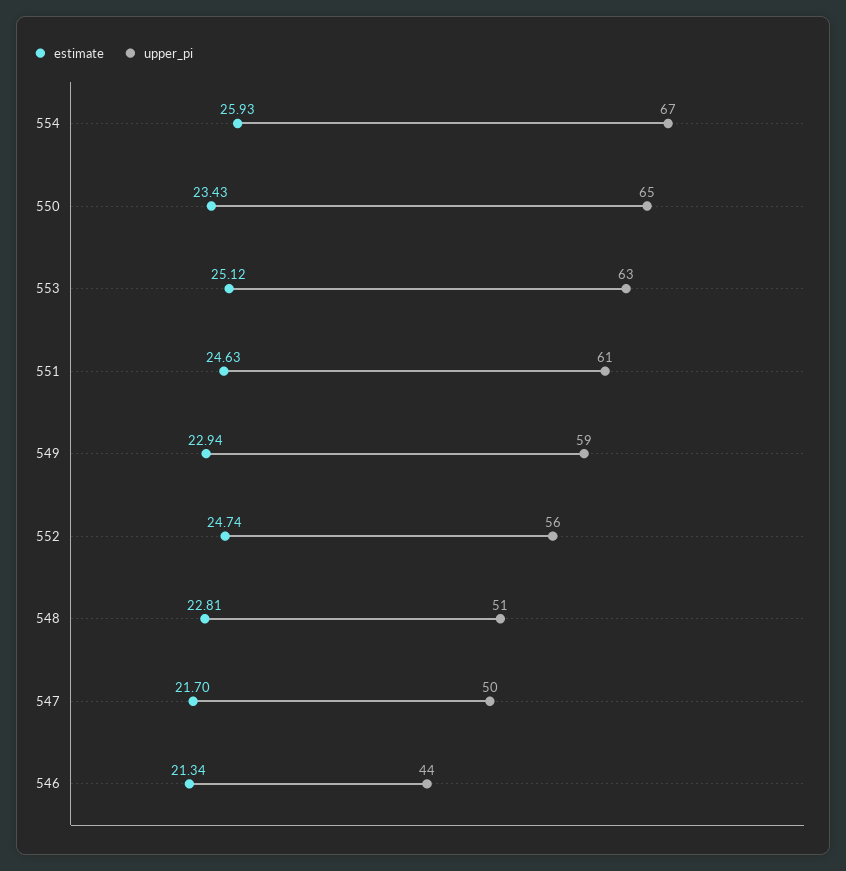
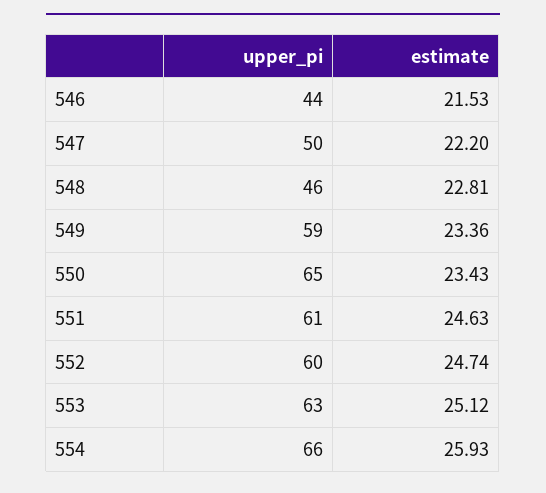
  {
    "estimate": {
      "554": 25.93,
      "550": 23.43,
      "553": 25.12,
      "551": 24.63,
-     "549": 22.94,
+     "549": 23.36,
      "552": 24.74,
      "548": 22.81,
-     "547": 21.7,
+     "547": 22.2,
-     "546": 21.34
+     "546": 21.53
    },
    "upper_pi": {
-     "554": 67,
+     "554": 66,
      "550": 65,
      "553": 63,
      "551": 61,
      "549": 59,
-     "552": 56,
+     "552": 60,
-     "548": 51,
+     "548": 46,
      "547": 50,
      "546": 44
    }
  }

